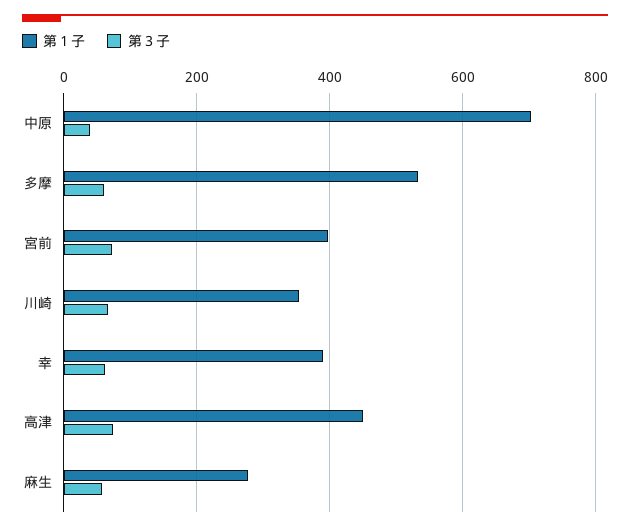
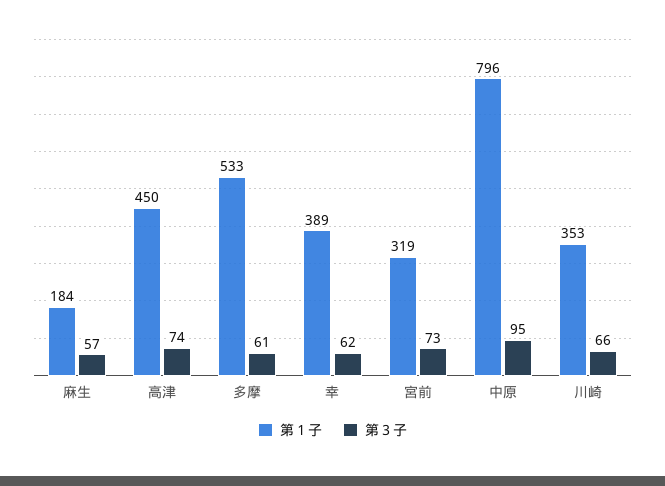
  {
    "第１子": {
-     "中原": 700,
+     "中原": 796,
      "多摩": 533,
-     "宮前": 400,
+     "宮前": 319,
      "川崎": 353,
      "幸": 389,
      "高津": 450,
-     "麻生": 280
+     "麻生": 184
    },
    "第３子": {
-     "中原": 40,
+     "中原": 95,
      "多摩": 61,
      "宮前": 73,
      "川崎": 66,
      "幸": 62,
      "高津": 74,
      "麻生": 57
    }
  }

